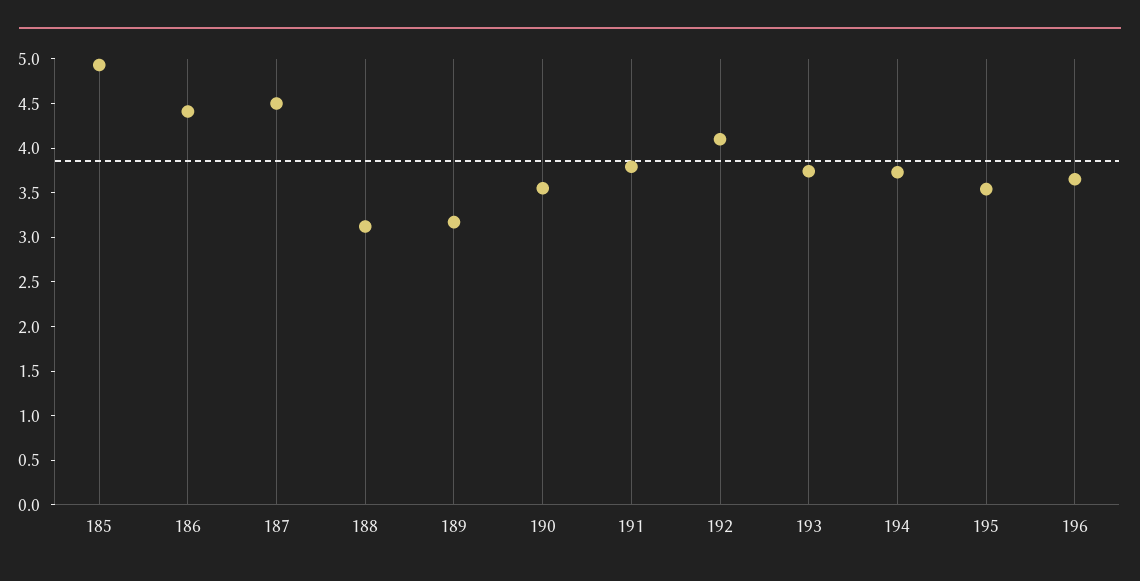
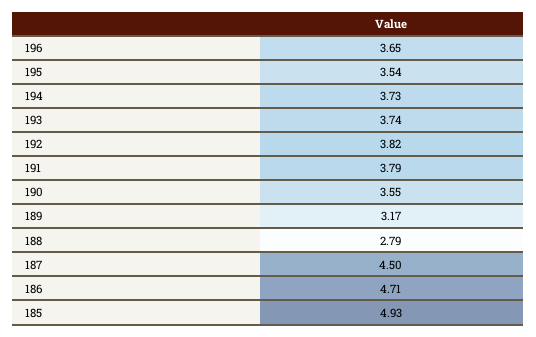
  {
    "185": 4.93,
-   "186": 4.4,
+   "186": 4.71,
    "187": 4.5,
-   "188": 3.1,
+   "188": 2.79,
    "189": 3.17,
    "190": 3.55,
    "191": 3.79,
-   "192": 4.1,
+   "192": 3.82,
    "193": 3.74,
    "194": 3.73,
    "195": 3.54,
    "196": 3.65
  }

